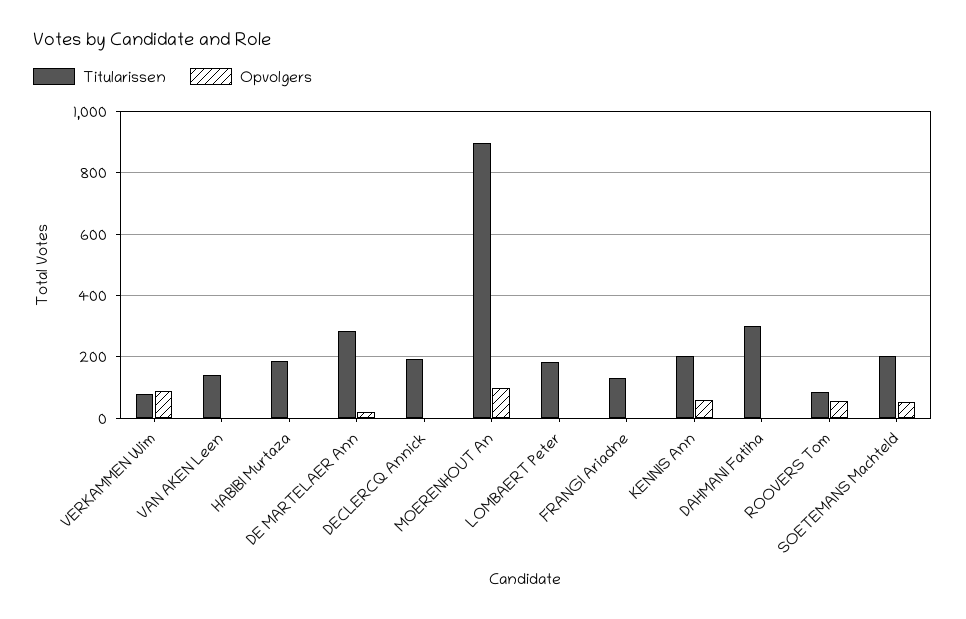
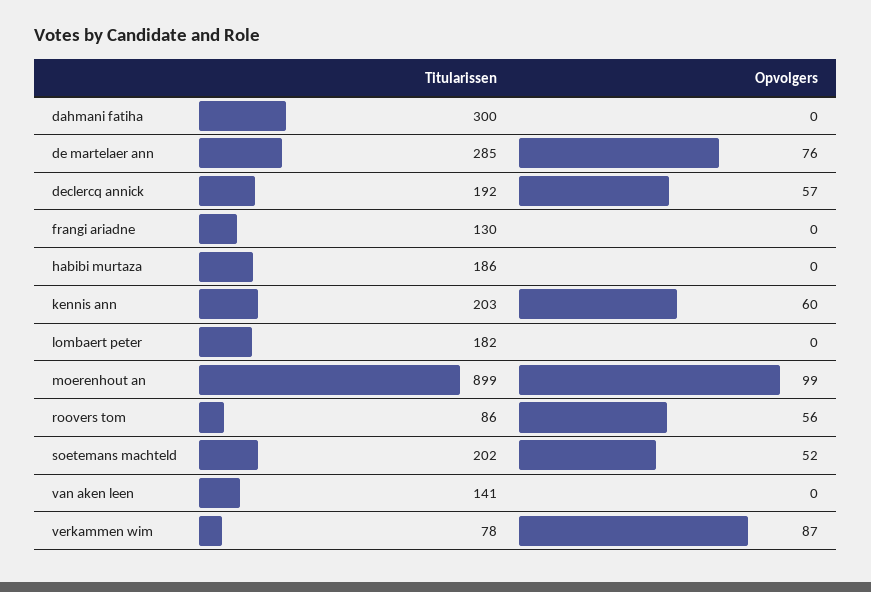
  {
    "Titularissen": {
      "VERKAMMEN Wim": 78,
      "VAN AKEN Leen": 141,
      "HABIBI Murtaza": 186,
      "DE MARTELAER Ann": 285,
      "DECLERCQ Annick": 192,
      "MOERENHOUT An": 899,
      "LOMBAERT Peter": 182,
      "FRANGI Ariadne": 130,
      "KENNIS Ann": 203,
      "DAHMANI Fatiha": 300,
      "ROOVERS Tom": 86,
      "SOETEMANS Machteld": 202
    },
    "Opvolgers": {
      "VERKAMMEN Wim": 87,
      "VAN AKEN Leen": 0,
      "HABIBI Murtaza": 0,
-     "DE MARTELAER Ann": 20,
+     "DE MARTELAER Ann": 76,
-     "DECLERCQ Annick": 0,
+     "DECLERCQ Annick": 57,
      "MOERENHOUT An": 99,
      "LOMBAERT Peter": 0,
      "FRANGI Ariadne": 0,
      "KENNIS Ann": 60,
      "DAHMANI Fatiha": 0,
      "ROOVERS Tom": 56,
      "SOETEMANS Machteld": 52
    }
  }

